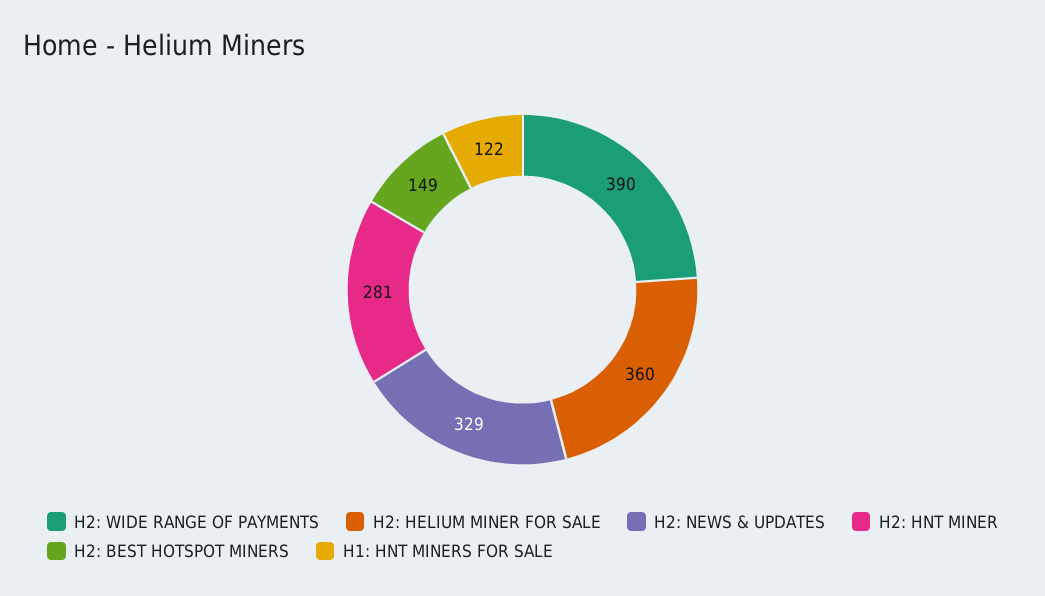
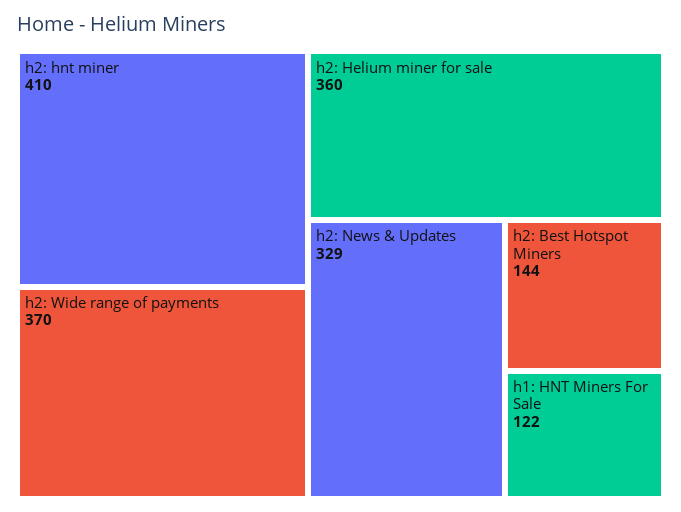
  {
-   "H2: WIDE RANGE OF PAYMENTS": 390,
+   "H2: WIDE RANGE OF PAYMENTS": 370,
    "H2: HELIUM MINER FOR SALE": 360,
    "H2: NEWS & UPDATES": 329,
-   "H2: HNT MINER": 281,
+   "H2: HNT MINER": 410,
-   "H2: BEST HOTSPOT MINERS": 149,
+   "H2: BEST HOTSPOT MINERS": 144,
    "H1: HNT MINERS FOR SALE": 122
  }

